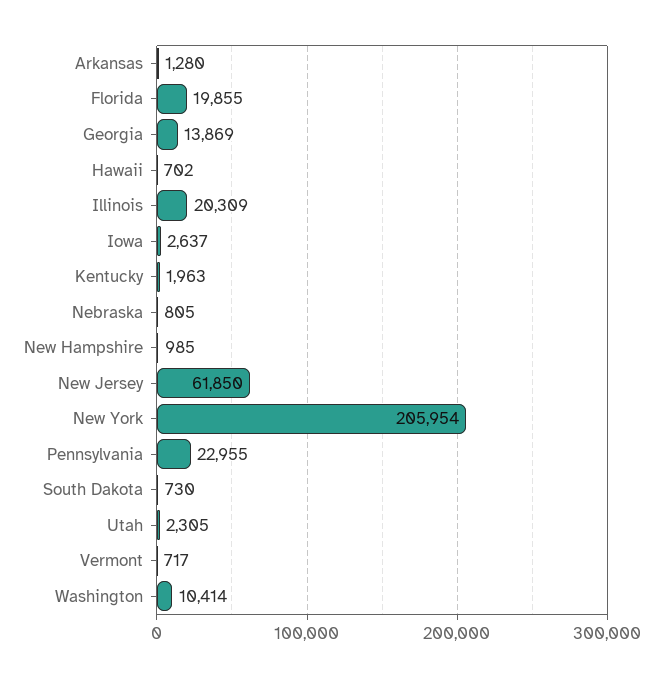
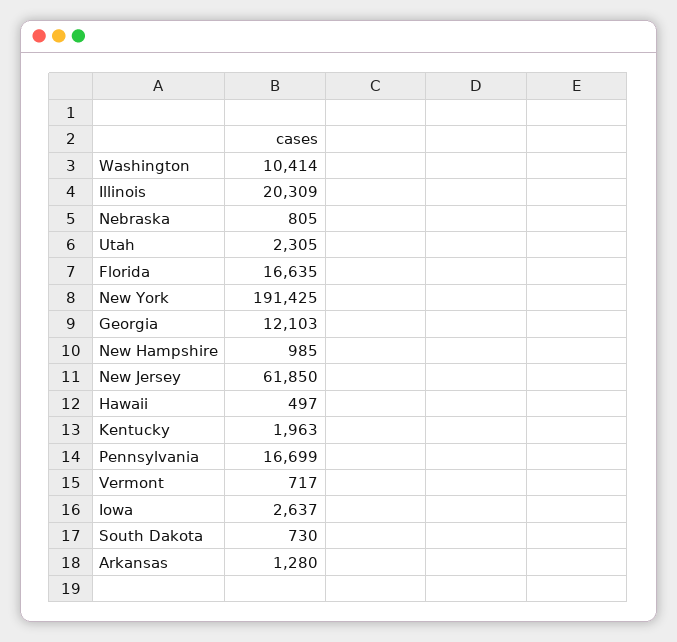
  {
    "Arkansas": 1280,
-   "Florida": 19855,
+   "Florida": 16635,
-   "Georgia": 13869,
+   "Georgia": 12103,
-   "Hawaii": 702,
+   "Hawaii": 497,
    "Illinois": 20309,
    "Iowa": 2637,
    "Kentucky": 1963,
    "Nebraska": 805,
    "New Hampshire": 985,
    "New Jersey": 61850,
-   "New York": 205954,
+   "New York": 191425,
-   "Pennsylvania": 22955,
+   "Pennsylvania": 16699,
    "South Dakota": 730,
    "Utah": 2305,
    "Vermont": 717,
    "Washington": 10414
  }

